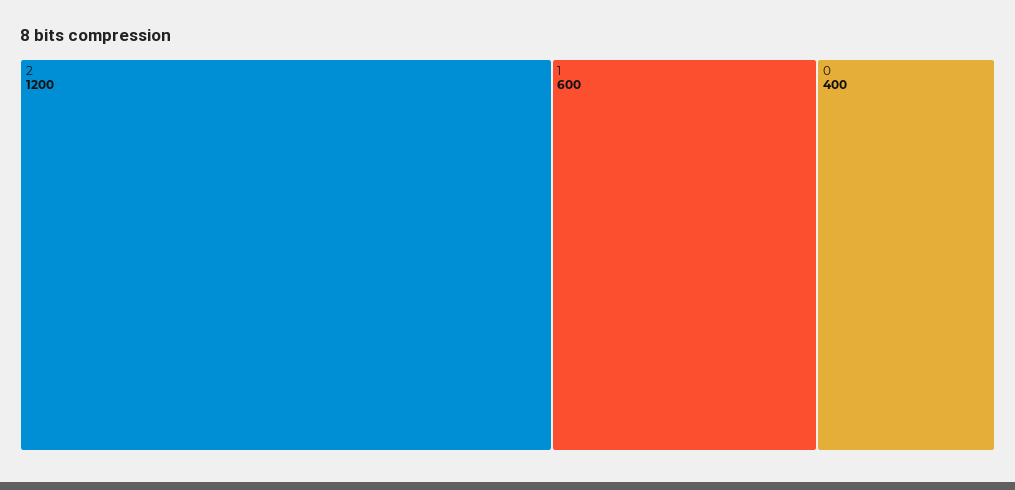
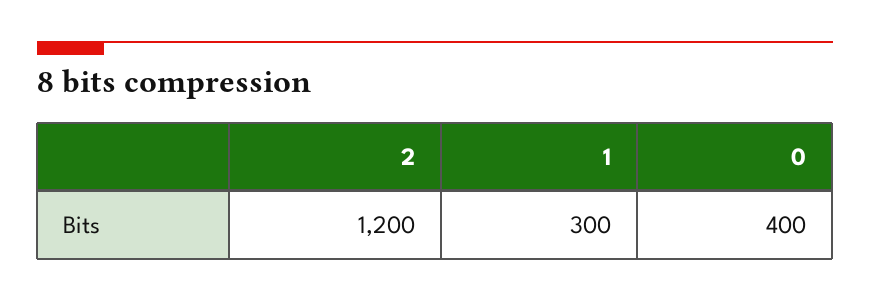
  {
    "2": 1200,
-   "1": 600,
+   "1": 300,
    "0": 400
  }

